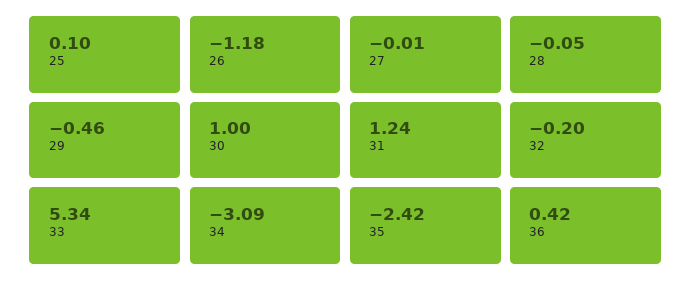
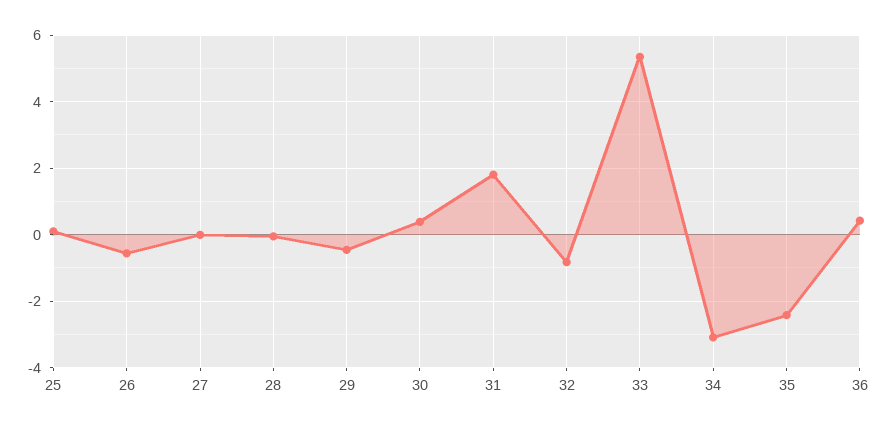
  {
    "25": 0.1,
-   "26": -1.18,
+   "26": -0.6,
    "27": -0.01,
    "28": -0.05,
    "29": -0.46,
-   "30": 1,
+   "30": 0.4,
-   "31": 1.24,
+   "31": 1.8,
-   "32": -0.2,
+   "32": -0.8,
    "33": 5.34,
    "34": -3.09,
    "35": -2.42,
    "36": 0.42
  }

